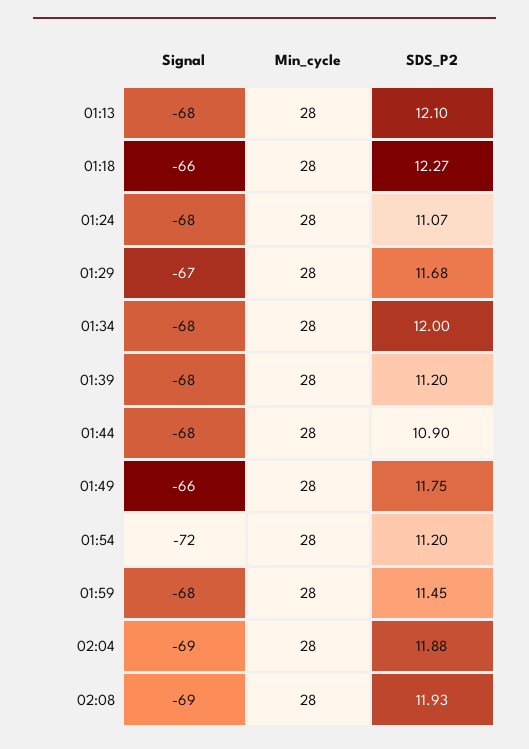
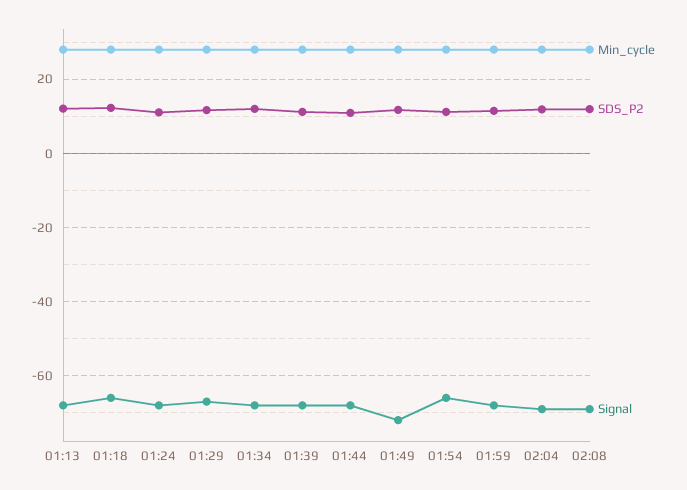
  {
    "Signal": {
      "01:13": -68,
      "01:18": -66,
      "01:24": -68,
      "01:29": -67,
      "01:34": -68,
      "01:39": -68,
      "01:44": -68,
-     "01:49": -66,
+     "01:49": -72,
-     "01:54": -72,
+     "01:54": -66,
      "01:59": -68,
      "02:04": -69,
      "02:08": -69
    },
    "Min_cycle": {
      "01:13": 28,
      "01:18": 28,
      "01:24": 28,
      "01:29": 28,
      "01:34": 28,
      "01:39": 28,
      "01:44": 28,
      "01:49": 28,
      "01:54": 28,
      "01:59": 28,
      "02:04": 28,
      "02:08": 28
    },
    "SDS_P2": {
      "01:13": 12.1,
      "01:18": 12.27,
      "01:24": 11.07,
      "01:29": 11.68,
      "01:34": 12,
      "01:39": 11.2,
      "01:44": 10.9,
      "01:49": 11.75,
      "01:54": 11.2,
      "01:59": 11.45,
      "02:04": 11.88,
      "02:08": 11.93
    }
  }

